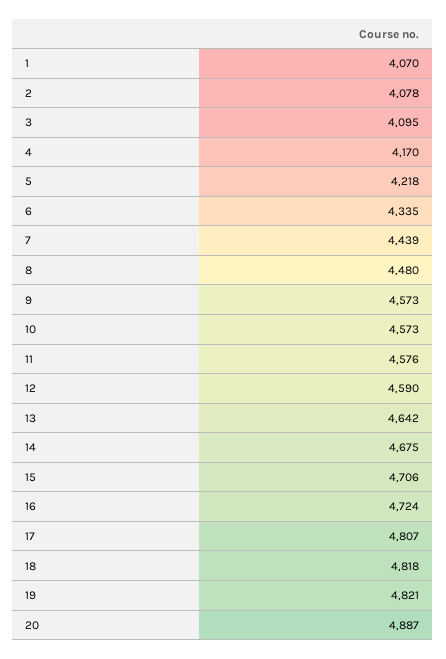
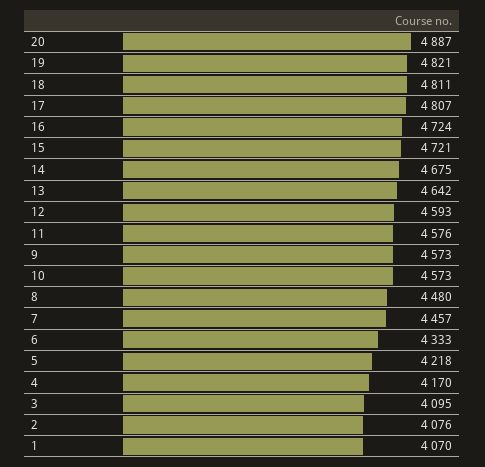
  {
    "1": 4070,
-   "2": 4078,
+   "2": 4076,
    "3": 4095,
    "4": 4170,
    "5": 4218,
-   "6": 4335,
+   "6": 4333,
-   "7": 4439,
+   "7": 4457,
    "8": 4480,
    "9": 4573,
    "10": 4573,
    "11": 4576,
-   "12": 4590,
+   "12": 4593,
    "13": 4642,
    "14": 4675,
-   "15": 4706,
+   "15": 4721,
    "16": 4724,
    "17": 4807,
-   "18": 4818,
+   "18": 4811,
    "19": 4821,
    "20": 4887
  }

